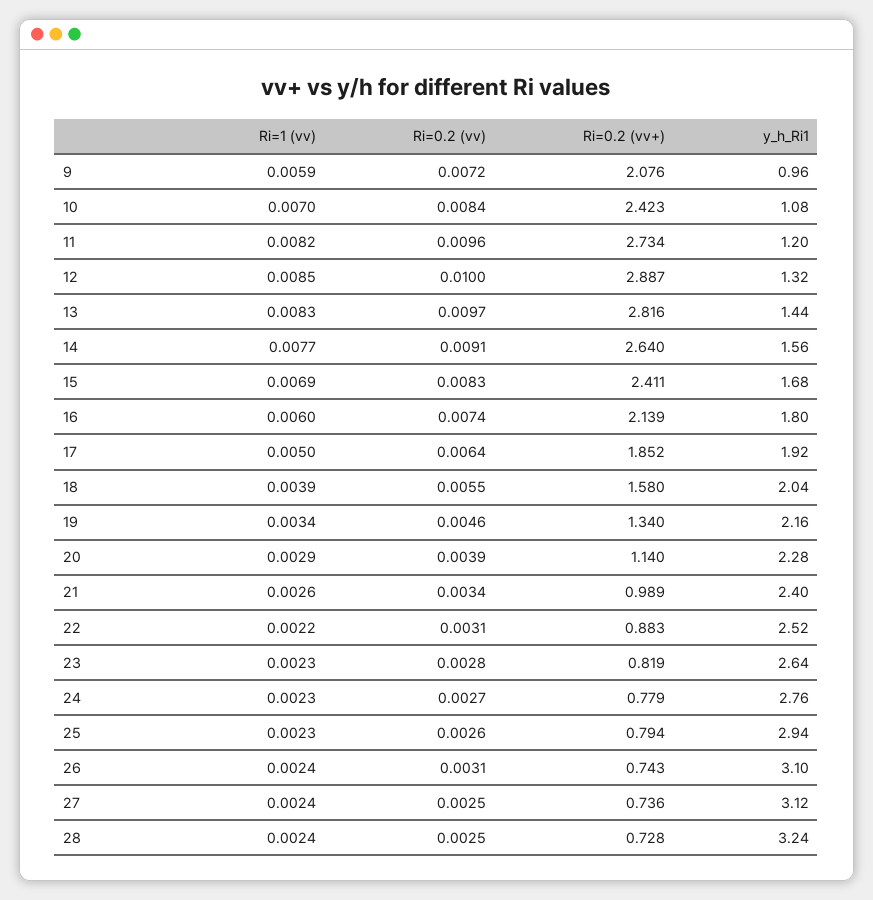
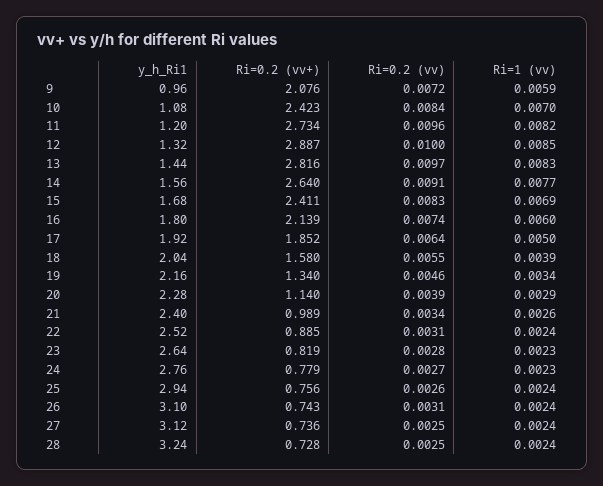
  {
    "Ri=1 (vv)": {
      "9": 0.0059,
      "10": 0.007,
      "11": 0.0082,
      "12": 0.0085,
      "13": 0.0083,
      "14": 0.0077,
      "15": 0.0069,
      "16": 0.006,
      "17": 0.005,
      "18": 0.0039,
      "19": 0.0034,
      "20": 0.0029,
      "21": 0.0026,
-     "22": 0.0022,
+     "22": 0.0024,
      "23": 0.0023,
      "24": 0.0023,
-     "25": 0.0023,
+     "25": 0.0024,
      "26": 0.0024,
      "27": 0.0024,
      "28": 0.0024
    },
    "Ri=0.2 (vv)": {
      "9": 0.0072,
      "10": 0.0084,
      "11": 0.0096,
      "12": 0.01,
      "13": 0.0097,
      "14": 0.0091,
      "15": 0.0083,
      "16": 0.0074,
      "17": 0.0064,
      "18": 0.0055,
      "19": 0.0046,
      "20": 0.0039,
      "21": 0.0034,
      "22": 0.0031,
      "23": 0.0028,
      "24": 0.0027,
      "25": 0.0026,
      "26": 0.0031,
      "27": 0.0025,
      "28": 0.0025
    },
    "Ri=0.2 (vv+)": {
      "9": 2.076,
      "10": 2.423,
      "11": 2.734,
      "12": 2.887,
      "13": 2.816,
      "14": 2.64,
      "15": 2.411,
      "16": 2.139,
      "17": 1.852,
      "18": 1.58,
      "19": 1.34,
      "20": 1.14,
      "21": 0.989,
-     "22": 0.883,
+     "22": 0.885,
      "23": 0.819,
      "24": 0.779,
-     "25": 0.794,
+     "25": 0.756,
      "26": 0.743,
      "27": 0.736,
      "28": 0.728
    },
    "y_h_Ri1": {
      "9": 0.96,
      "10": 1.08,
      "11": 1.2,
      "12": 1.32,
      "13": 1.44,
      "14": 1.56,
      "15": 1.68,
      "16": 1.8,
      "17": 1.92,
      "18": 2.04,
      "19": 2.16,
      "20": 2.28,
      "21": 2.4,
      "22": 2.52,
      "23": 2.64,
      "24": 2.76,
      "25": 2.94,
      "26": 3.1,
      "27": 3.12,
      "28": 3.24
    }
  }

